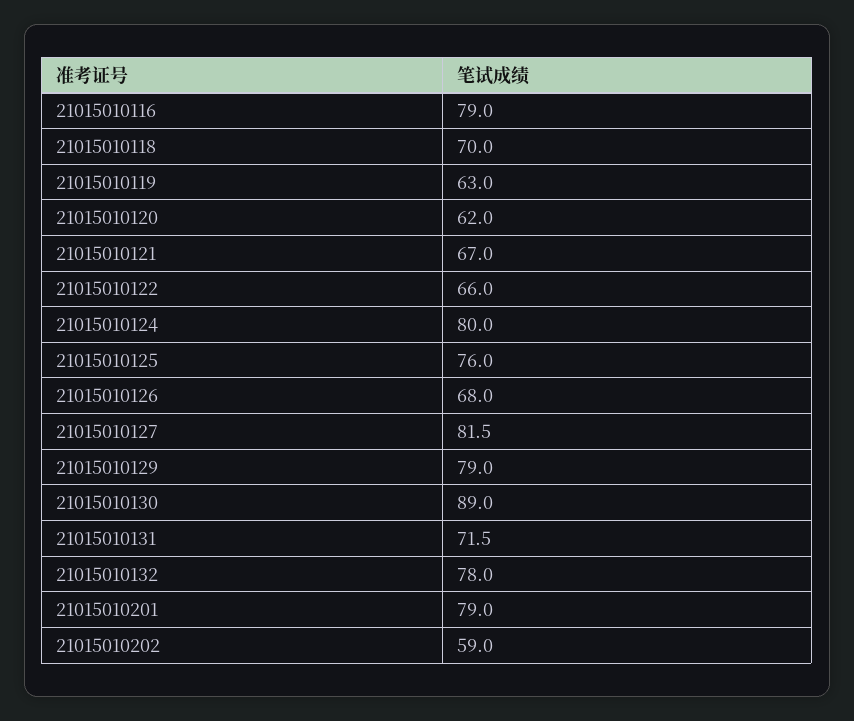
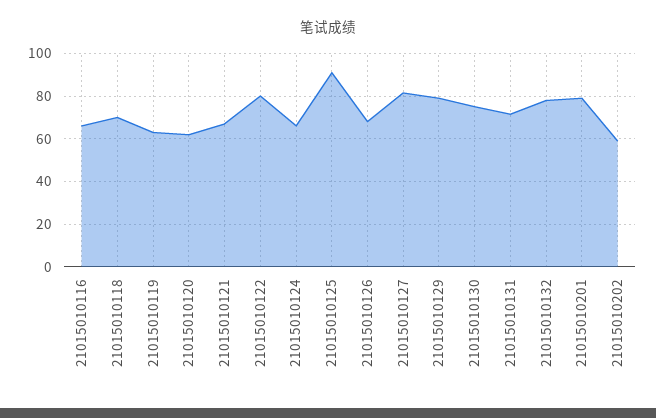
  {
-   "21015010116": 79,
+   "21015010116": 65,
    "21015010118": 70,
    "21015010119": 63,
    "21015010120": 62,
    "21015010121": 67,
-   "21015010122": 66,
+   "21015010122": 80,
-   "21015010124": 80,
+   "21015010124": 65,
-   "21015010125": 76,
+   "21015010125": 90,
    "21015010126": 68,
    "21015010127": 81.5,
    "21015010129": 79,
-   "21015010130": 89,
+   "21015010130": 75,
    "21015010131": 71.5,
    "21015010132": 78,
    "21015010201": 79,
    "21015010202": 59
  }

